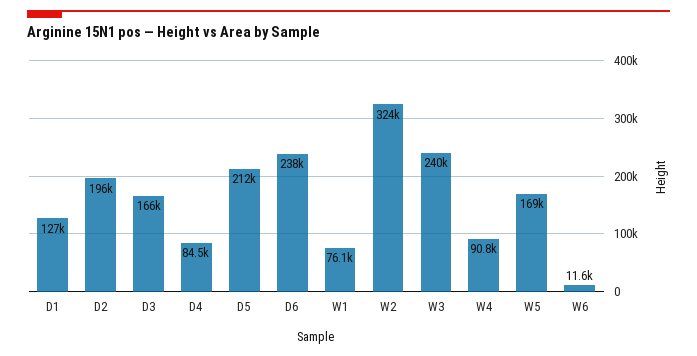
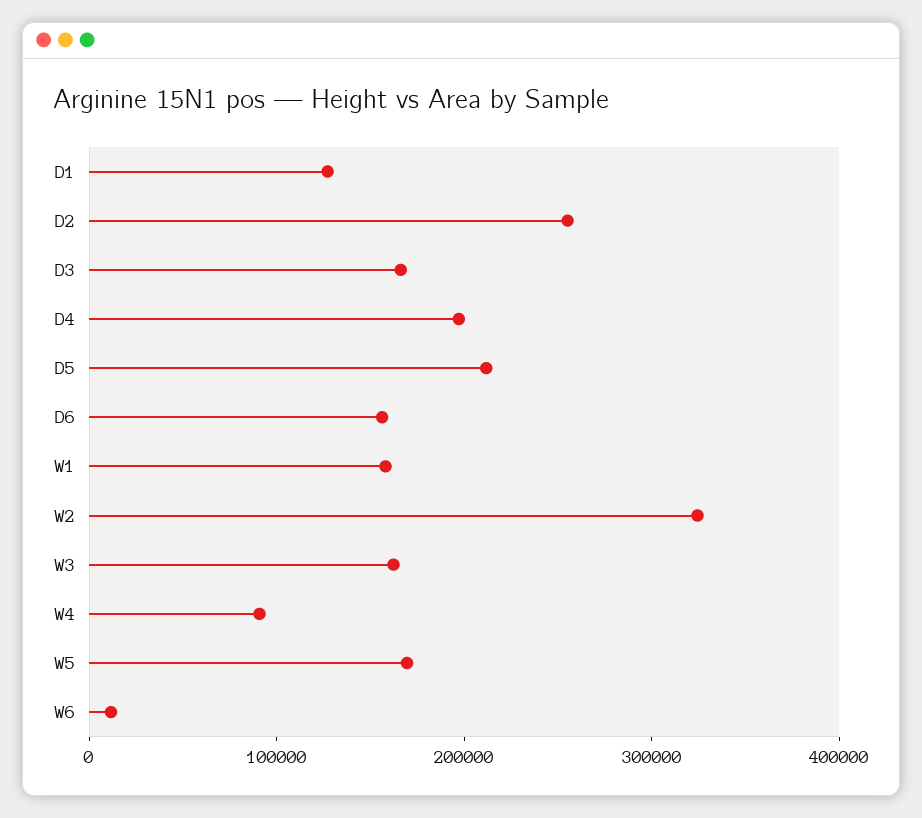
  {
    "D1": 127000,
-   "D2": 196000,
+   "D2": 260000,
    "D3": 166000,
-   "D4": 84500,
+   "D4": 200000,
    "D5": 212000,
-   "D6": 238000,
+   "D6": 160000,
-   "W1": 76100,
+   "W1": 160000,
    "W2": 324000,
-   "W3": 240000,
+   "W3": 160000,
    "W4": 90800,
    "W5": 169000,
    "W6": 11600
  }

